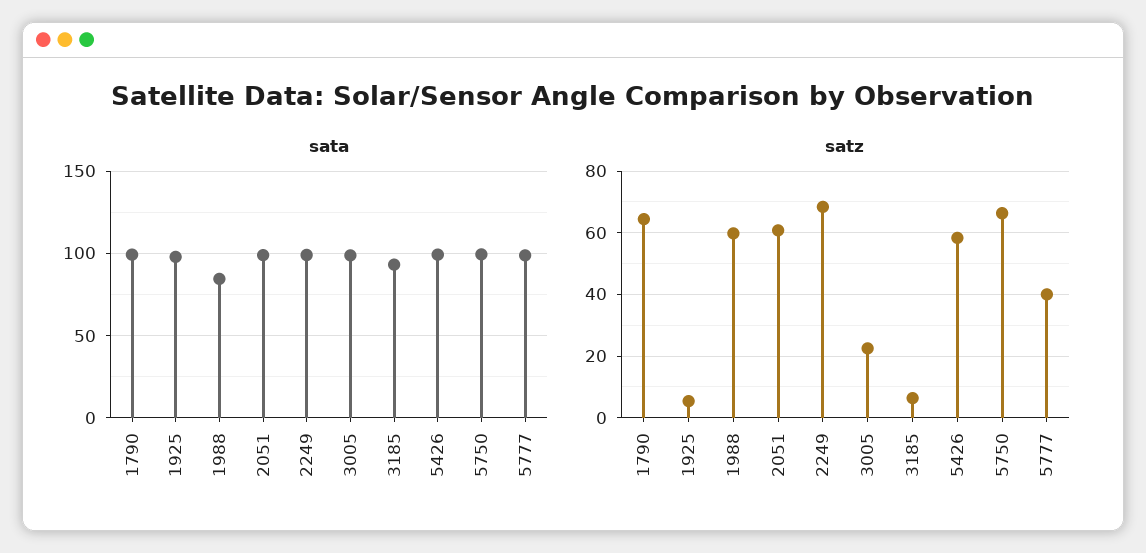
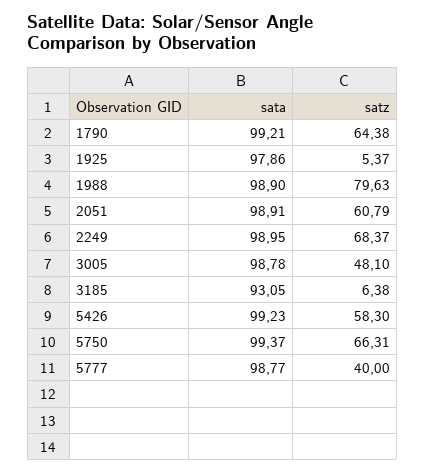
  {
    "sata": {
      "1790": 99.21,
      "1925": 97.86,
-     "1988": 85,
+     "1988": 98.9,
      "2051": 98.91,
      "2249": 98.95,
      "3005": 98.78,
      "3185": 93.05,
      "5426": 99.23,
      "5750": 99.37,
      "5777": 98.77
    },
    "satz": {
      "1790": 64.38,
      "1925": 5.37,
-     "1988": 60,
+     "1988": 79.63,
      "2051": 60.79,
      "2249": 68.37,
-     "3005": 22,
+     "3005": 48.1,
      "3185": 6.38,
      "5426": 58.3,
      "5750": 66.31,
      "5777": 40
    }
  }

